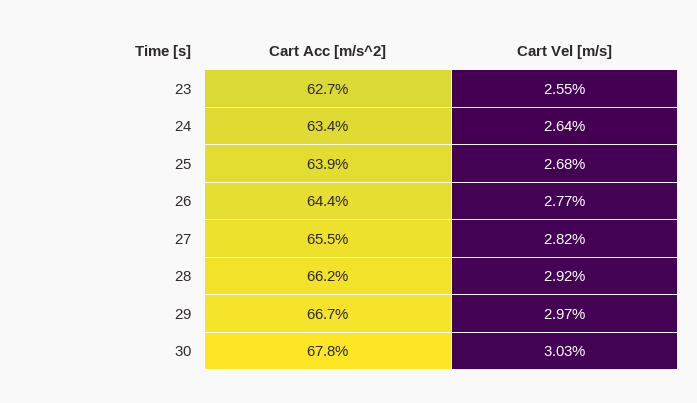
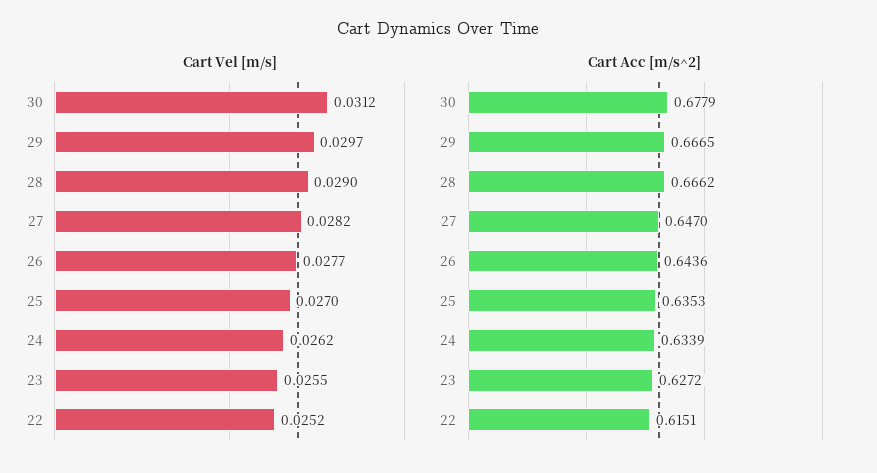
  {
    "Cart Acc [m/s^2]": {
      "23": 0.6272,
      "24": 0.6339,
-     "25": 0.639,
+     "25": 0.6353,
      "26": 0.6436,
-     "27": 0.655,
+     "27": 0.647,
-     "28": 0.662,
+     "28": 0.6662,
      "29": 0.6665,
-     "30": 0.6779
+     "30": 0.6779,
+     "22": 0.6151
    },
    "Cart Vel [m/s]": {
      "23": 0.0255,
-     "24": 0.0264,
+     "24": 0.0262,
-     "25": 0.0268,
+     "25": 0.027,
      "26": 0.0277,
      "27": 0.0282,
-     "28": 0.0292,
+     "28": 0.029,
      "29": 0.0297,
-     "30": 0.0303
+     "30": 0.0312,
+     "22": 0.0252
    }
  }

